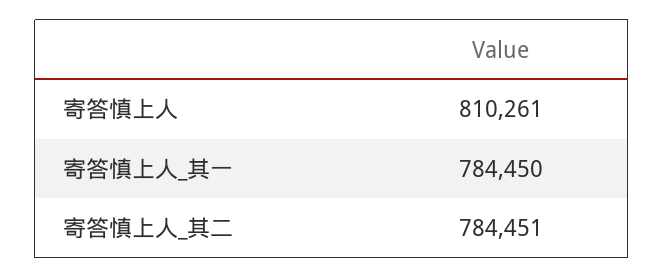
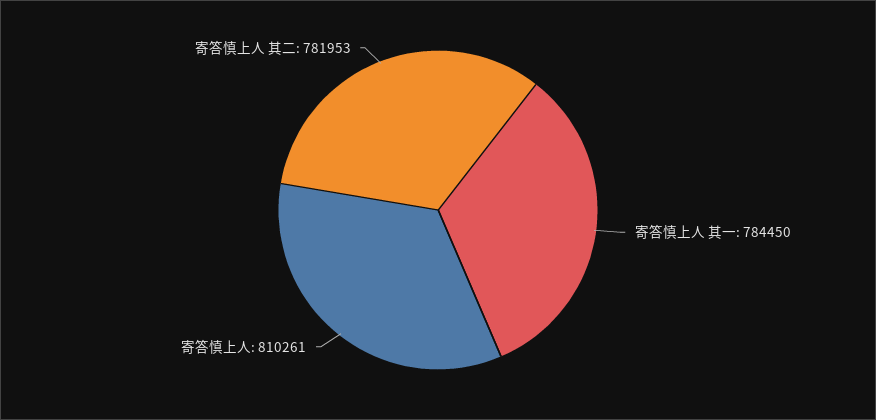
  {
    "寄答慎上人": 810261,
    "寄答慎上人_其一": 784450,
-   "寄答慎上人_其二": 784451
+   "寄答慎上人_其二": 781953
  }

